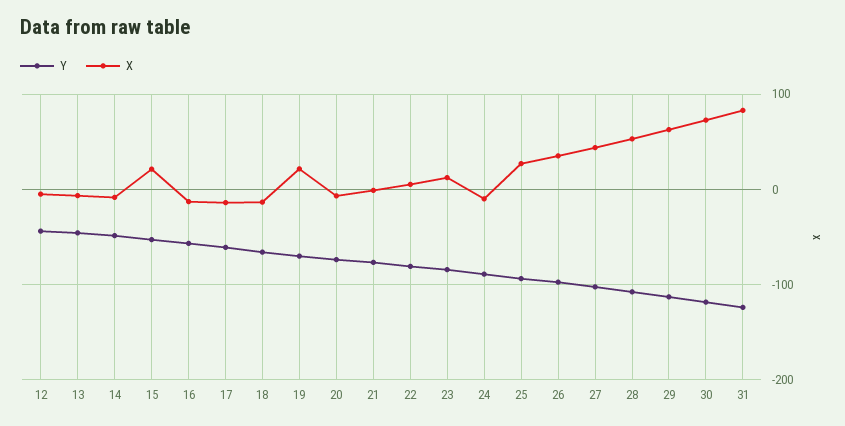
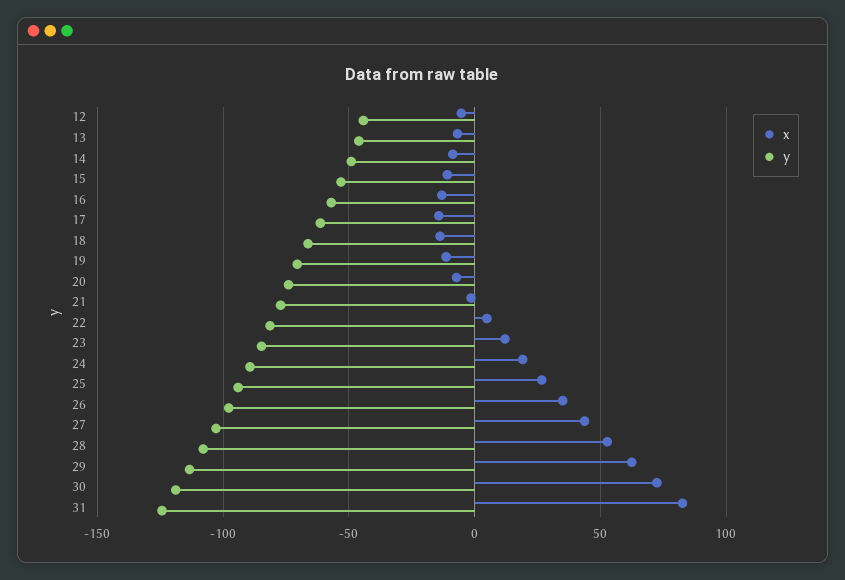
  {
    "Y": {
      "12": -45,
      "13": -45,
      "14": -50,
      "15": -55,
      "16": -55,
      "17": -60,
      "18": -65,
      "19": -70,
      "20": -75,
      "21": -75,
      "22": -80,
      "23": -85,
      "24": -90,
      "25": -95,
      "26": -100,
      "27": -105,
      "28": -110,
      "29": -115,
      "30": -120,
      "31": -125
    },
    "X": {
      "12": -5,
      "13": -5,
      "14": -10,
-     "15": 20,
+     "15": -10,
      "16": -15,
      "17": -15,
      "18": -15,
-     "19": 20,
+     "19": -10,
      "20": -5,
      "21": 0,
      "22": 5,
      "23": 10,
-     "24": -10,
+     "24": 20,
      "25": 25,
      "26": 35,
      "27": 45,
      "28": 55,
      "29": 65,
      "30": 75,
      "31": 85
    }
  }

